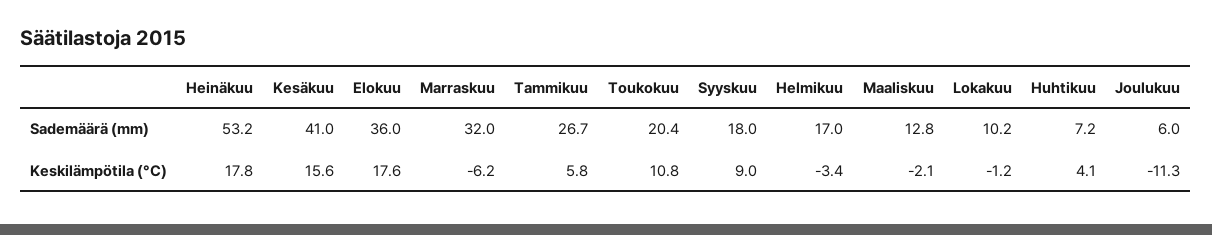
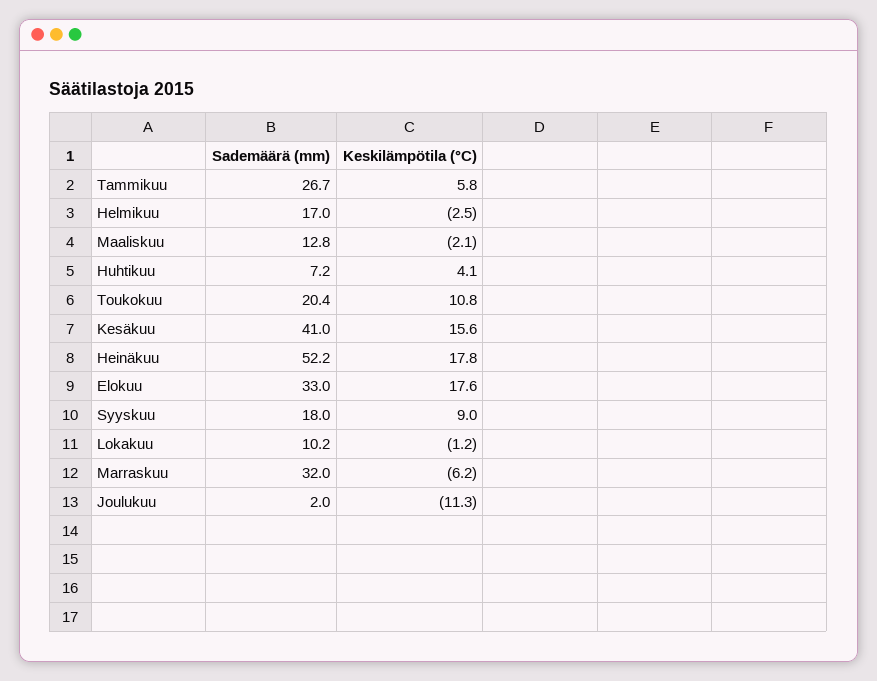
  {
    "Heinäkuu": {
-     "Sademäärä (mm)": 53.2,
+     "Sademäärä (mm)": 52.2,
      "Keskilämpötila (°C)": 17.8
    },
    "Kesäkuu": {
      "Sademäärä (mm)": 41,
      "Keskilämpötila (°C)": 15.6
    },
    "Elokuu": {
-     "Sademäärä (mm)": 36,
+     "Sademäärä (mm)": 33,
      "Keskilämpötila (°C)": 17.6
    },
    "Marraskuu": {
      "Sademäärä (mm)": 32,
      "Keskilämpötila (°C)": -6.2
    },
    "Tammikuu": {
      "Sademäärä (mm)": 26.7,
      "Keskilämpötila (°C)": 5.8
    },
    "Toukokuu": {
      "Sademäärä (mm)": 20.4,
      "Keskilämpötila (°C)": 10.8
    },
    "Syyskuu": {
      "Sademäärä (mm)": 18,
      "Keskilämpötila (°C)": 9
    },
    "Helmikuu": {
      "Sademäärä (mm)": 17,
-     "Keskilämpötila (°C)": -3.4
+     "Keskilämpötila (°C)": -2.5
    },
    "Maaliskuu": {
      "Sademäärä (mm)": 12.8,
      "Keskilämpötila (°C)": -2.1
    },
    "Lokakuu": {
      "Sademäärä (mm)": 10.2,
      "Keskilämpötila (°C)": -1.2
    },
    "Huhtikuu": {
      "Sademäärä (mm)": 7.2,
      "Keskilämpötila (°C)": 4.1
    },
    "Joulukuu": {
-     "Sademäärä (mm)": 6,
+     "Sademäärä (mm)": 2,
      "Keskilämpötila (°C)": -11.3
    }
  }

